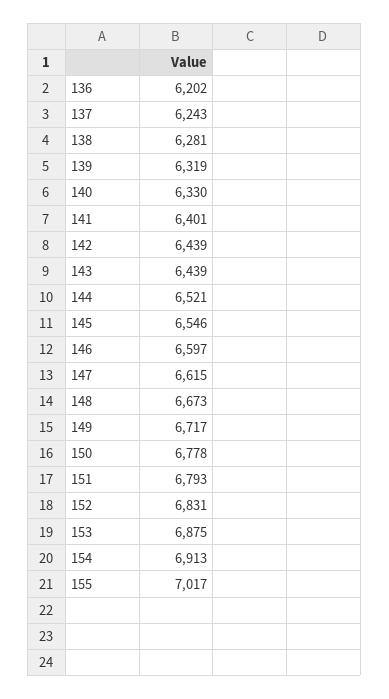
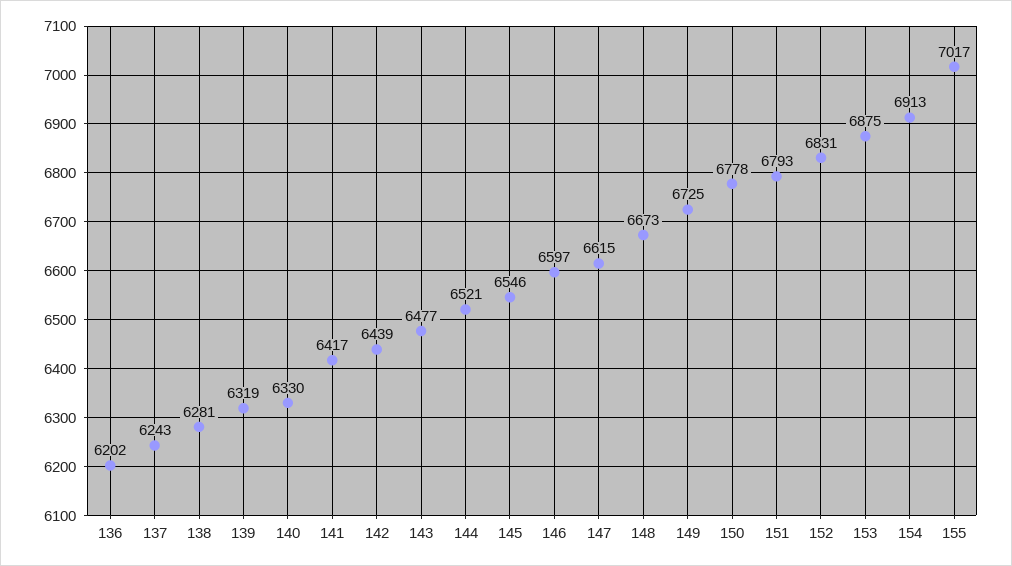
  {
    "136": 6202,
    "137": 6243,
    "138": 6281,
    "139": 6319,
    "140": 6330,
-   "141": 6401,
+   "141": 6417,
    "142": 6439,
-   "143": 6439,
+   "143": 6477,
    "144": 6521,
    "145": 6546,
    "146": 6597,
    "147": 6615,
    "148": 6673,
-   "149": 6717,
+   "149": 6725,
    "150": 6778,
    "151": 6793,
    "152": 6831,
    "153": 6875,
    "154": 6913,
    "155": 7017
  }

